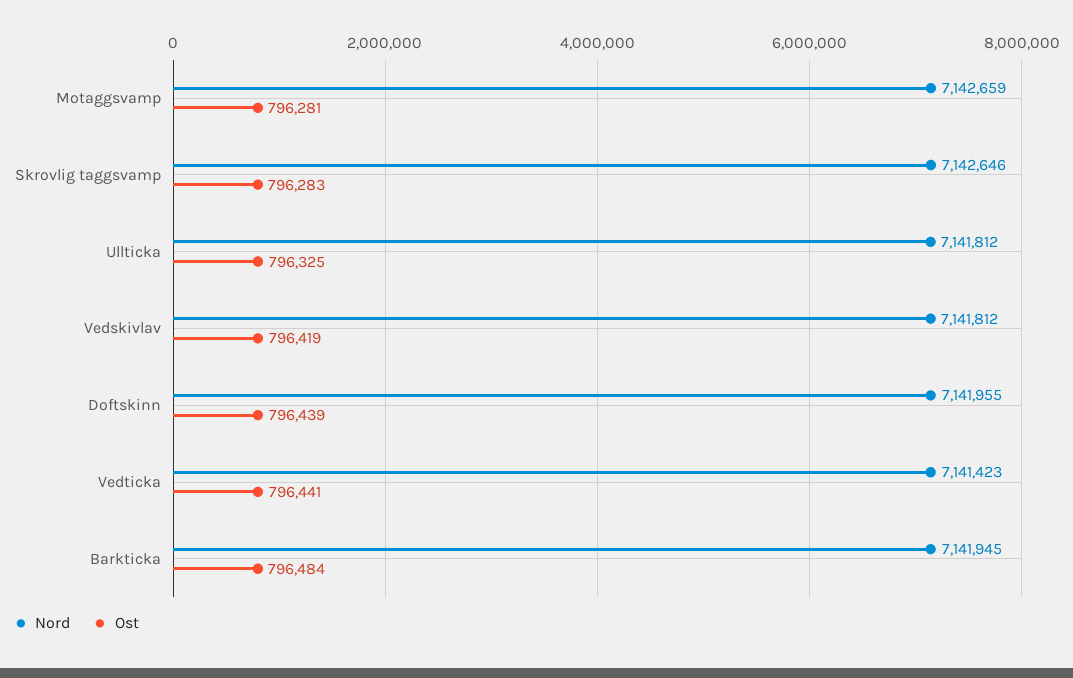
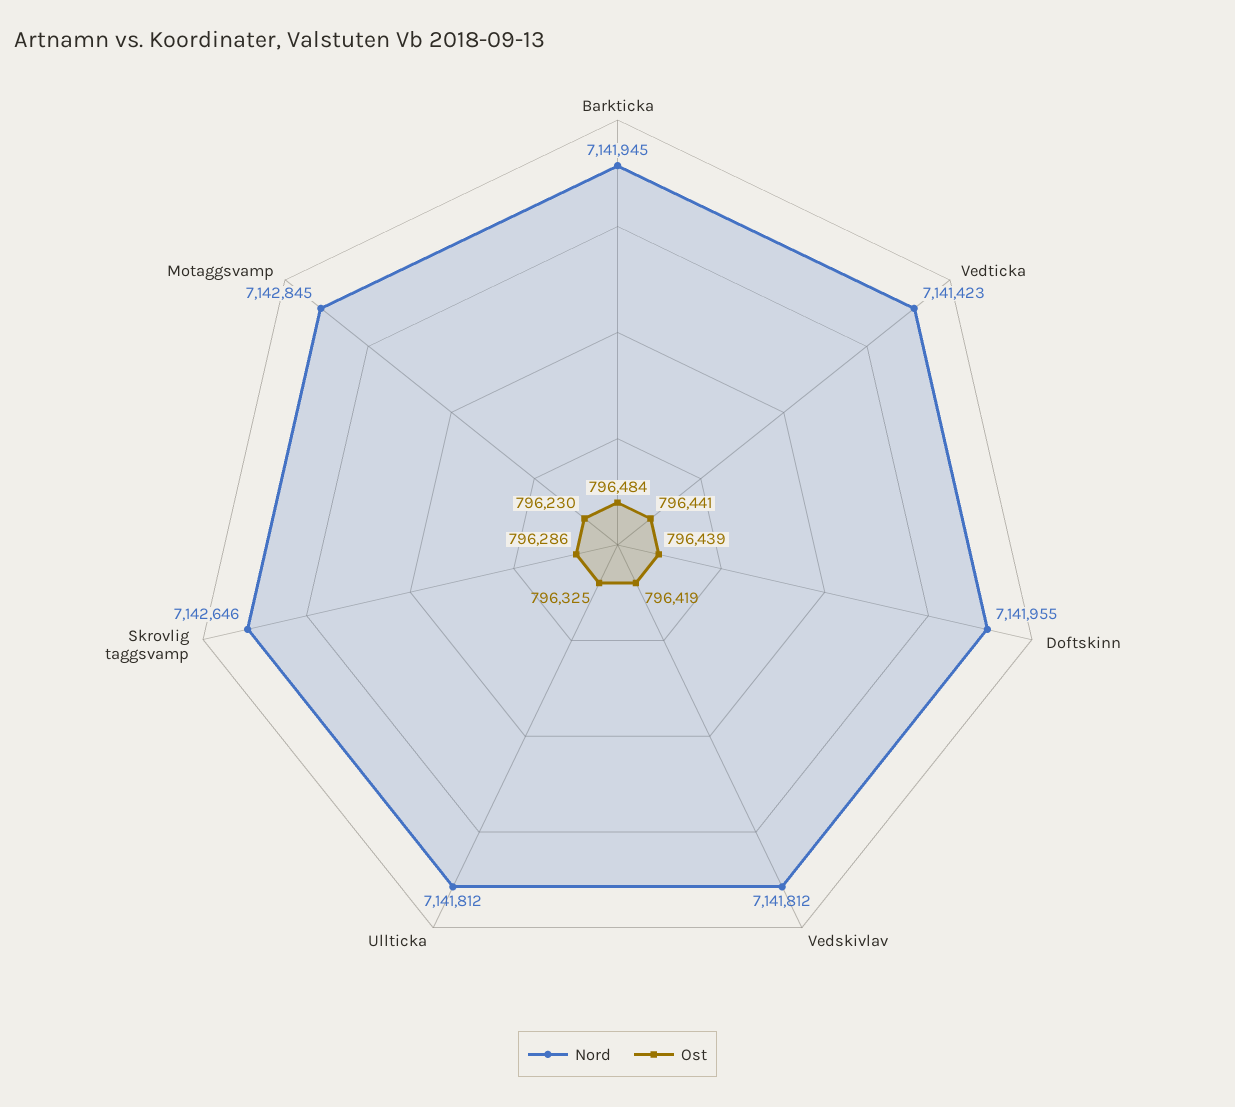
  {
    "Nord": {
-     "Motaggsvamp": 7142659,
+     "Motaggsvamp": 7142845,
      "Skrovlig taggsvamp": 7142646,
      "Ullticka": 7141812,
      "Vedskivlav": 7141812,
      "Doftskinn": 7141955,
      "Vedticka": 7141423,
      "Barkticka": 7141945
    },
    "Ost": {
-     "Motaggsvamp": 796281,
+     "Motaggsvamp": 796230,
-     "Skrovlig taggsvamp": 796283,
+     "Skrovlig taggsvamp": 796286,
      "Ullticka": 796325,
      "Vedskivlav": 796419,
      "Doftskinn": 796439,
      "Vedticka": 796441,
      "Barkticka": 796484
    }
  }

